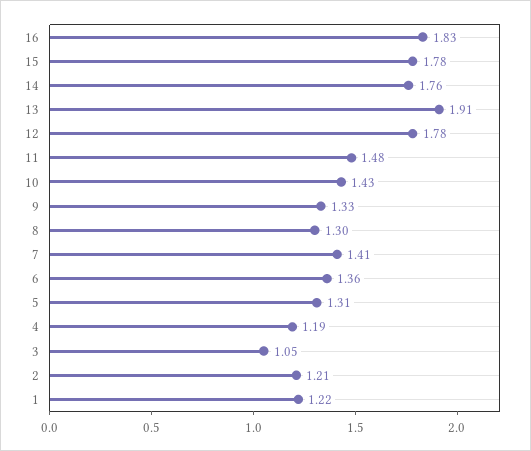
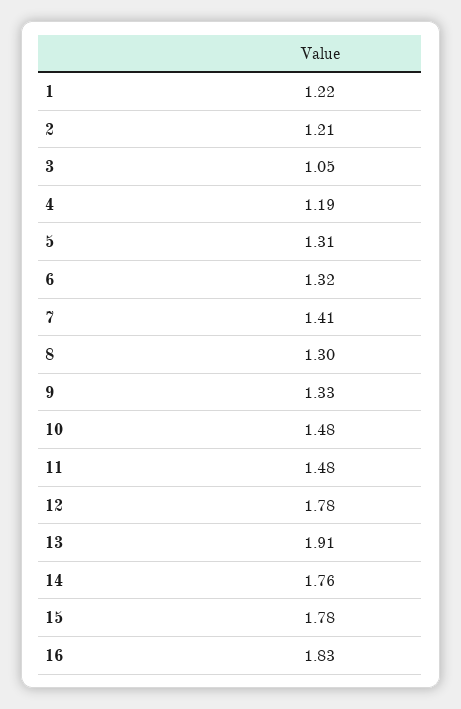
  {
    "16": 1.83,
    "15": 1.78,
    "14": 1.76,
    "13": 1.91,
    "12": 1.78,
    "11": 1.48,
-   "10": 1.43,
+   "10": 1.48,
    "9": 1.33,
    "8": 1.3,
    "7": 1.41,
-   "6": 1.36,
+   "6": 1.32,
    "5": 1.31,
    "4": 1.19,
    "3": 1.05,
    "2": 1.21,
    "1": 1.22
  }

